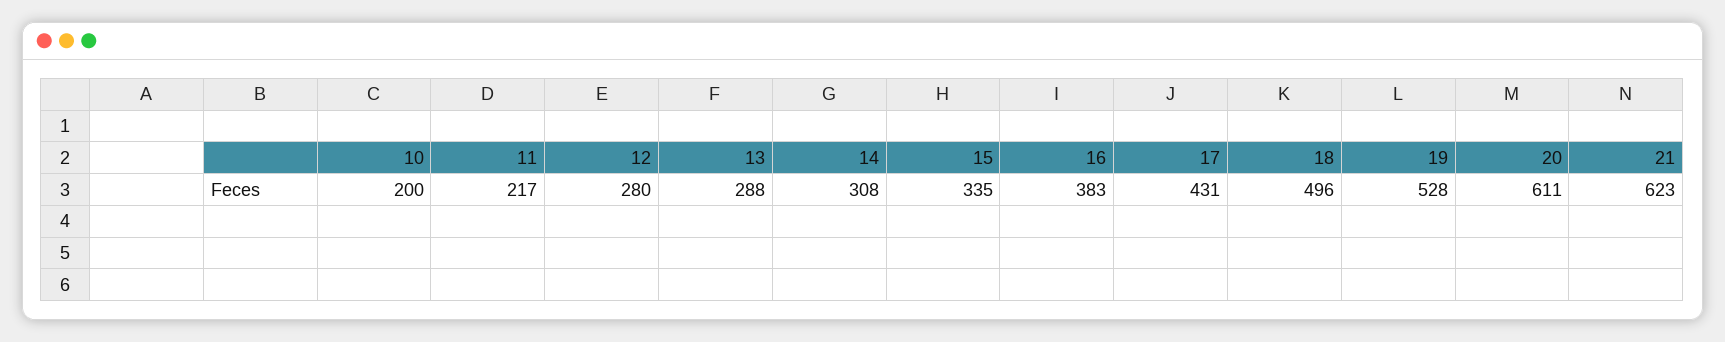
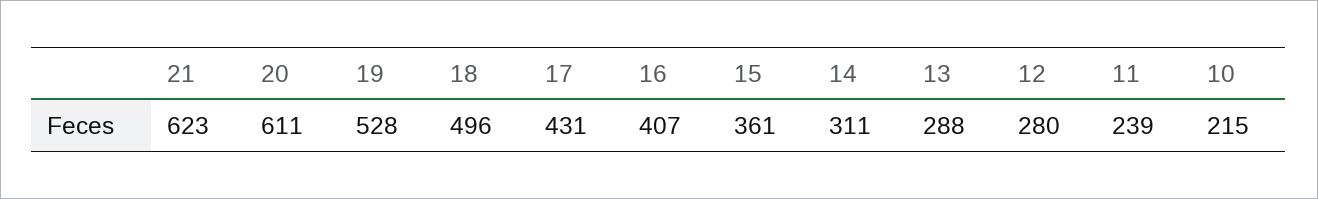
  {
-   "10": 200,
+   "10": 215,
-   "11": 217,
+   "11": 239,
    "12": 280,
    "13": 288,
-   "14": 308,
+   "14": 311,
-   "15": 335,
+   "15": 361,
-   "16": 383,
+   "16": 407,
    "17": 431,
    "18": 496,
    "19": 528,
    "20": 611,
    "21": 623
  }

